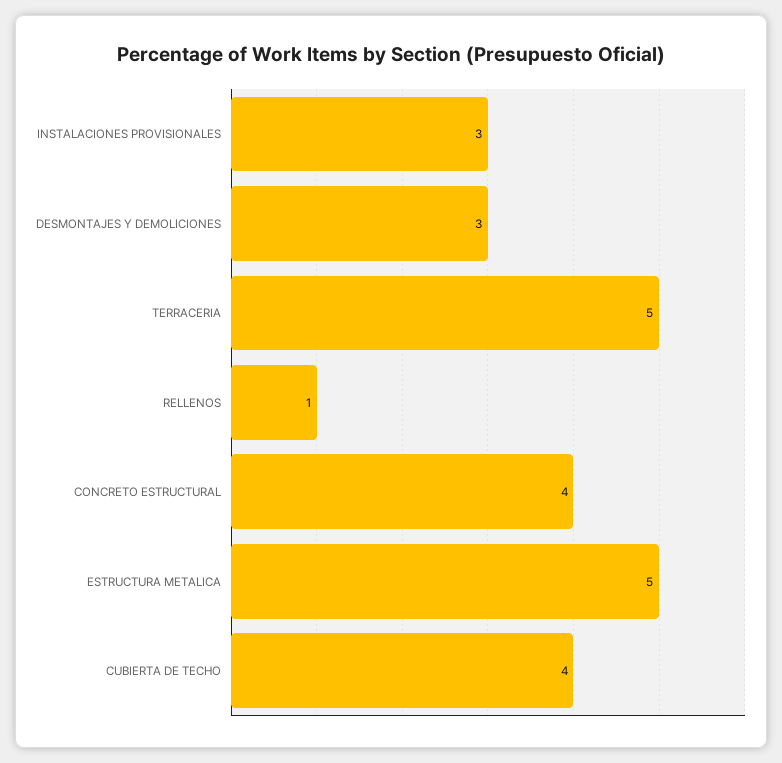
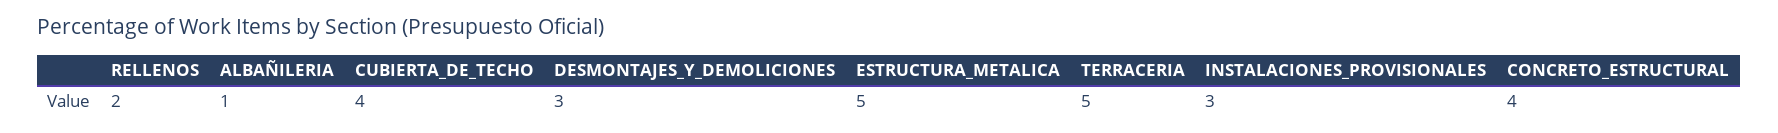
  {
    "INSTALACIONES PROVISIONALES": 3,
    "DESMONTAJES Y DEMOLICIONES": 3,
    "TERRACERIA": 5,
-   "RELLENOS": 1,
+   "RELLENOS": 2,
    "CONCRETO ESTRUCTURAL": 4,
    "ESTRUCTURA METALICA": 5,
-   "CUBIERTA DE TECHO": 4
+   "CUBIERTA DE TECHO": 4,
+   "ALBAÑILERIA": 1
  }

